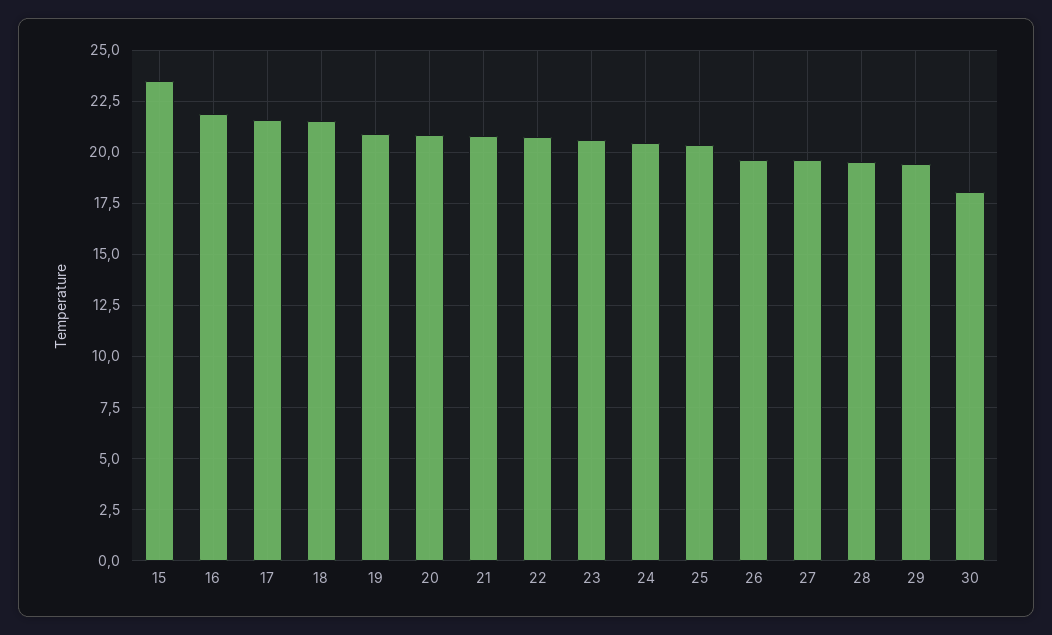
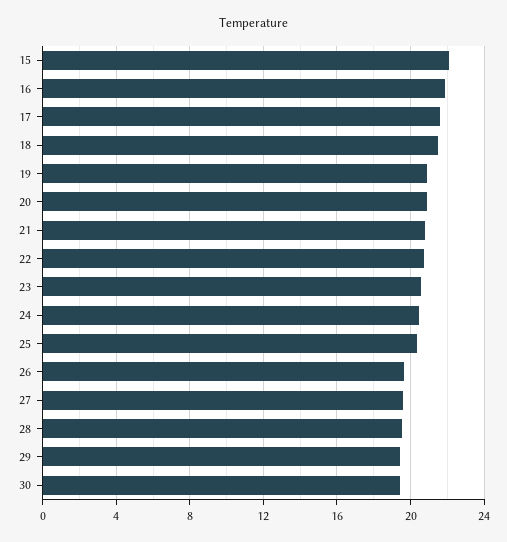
  {
-   "15": 23.5,
+   "15": 22,
    "16": 22,
    "17": 21.5,
    "18": 21.5,
    "19": 21,
    "20": 21,
    "21": 21,
    "22": 21,
    "23": 20.5,
    "24": 20.5,
    "25": 20.5,
    "26": 19.5,
    "27": 19.5,
    "28": 19.5,
    "29": 19.5,
-   "30": 18
+   "30": 19.5
  }

